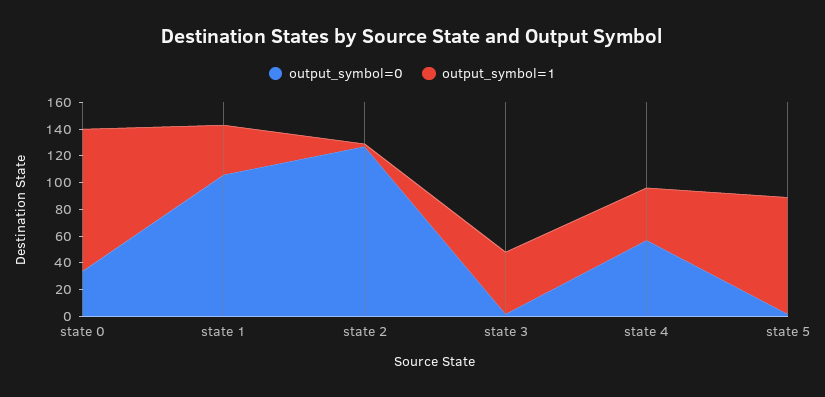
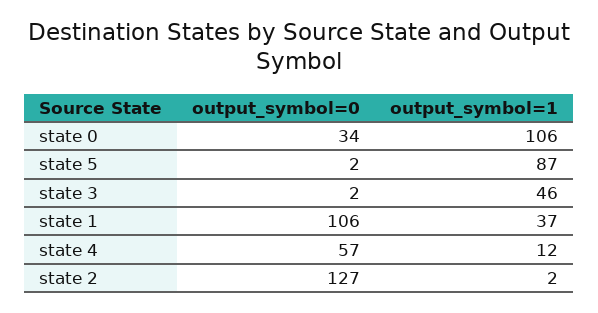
  {
    "output_symbol=0": {
      "state 0": 34,
      "state 1": 106,
      "state 2": 127,
      "state 3": 2,
      "state 4": 57,
      "state 5": 2
    },
    "output_symbol=1": {
      "state 0": 106,
      "state 1": 37,
      "state 2": 2,
      "state 3": 46,
-     "state 4": 40,
+     "state 4": 12,
      "state 5": 87
    }
  }

